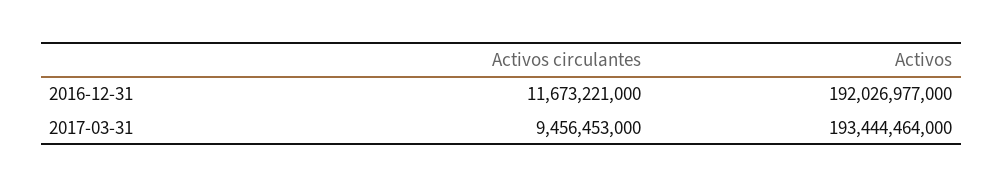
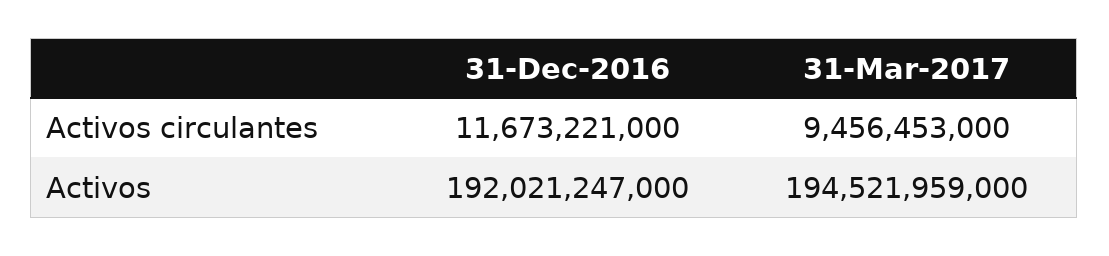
  {
    "Activos circulantes": {
      "2016-12-31": 11673221000,
      "2017-03-31": 9456453000
    },
    "Activos": {
-     "2016-12-31": 192026977000,
+     "2016-12-31": 192021247000,
-     "2017-03-31": 193444464000
+     "2017-03-31": 194521959000
    }
  }

